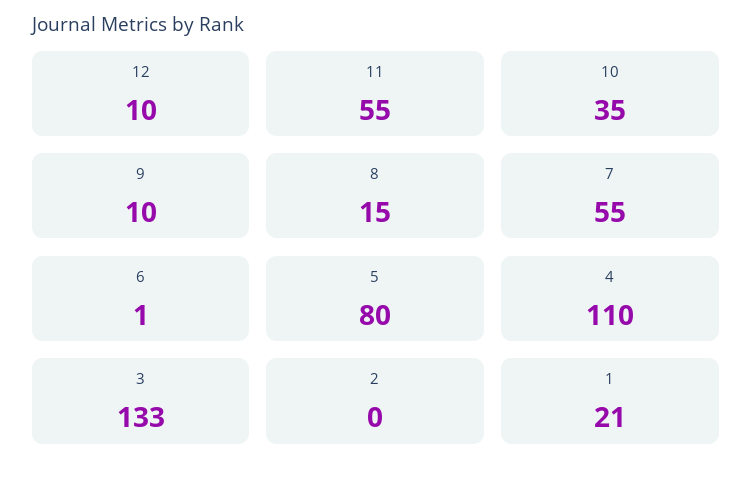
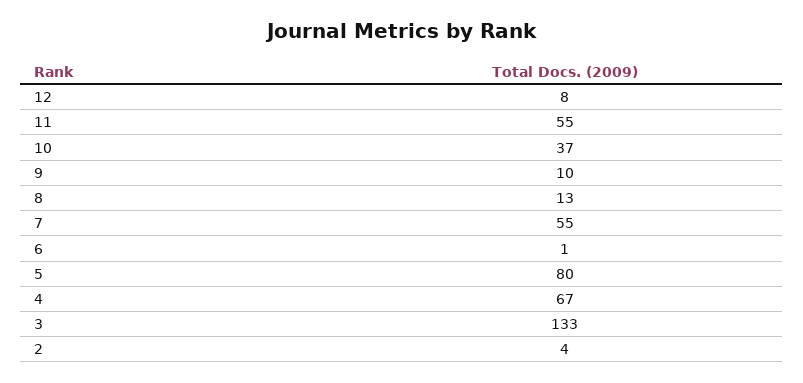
  {
-   "12": 10,
+   "12": 8,
    "11": 55,
-   "10": 35,
+   "10": 37,
    "9": 10,
-   "8": 15,
+   "8": 13,
    "7": 55,
    "6": 1,
    "5": 80,
-   "4": 110,
+   "4": 67,
    "3": 133,
-   "2": 0,
+   "2": 4
-   "1": 21
  }

